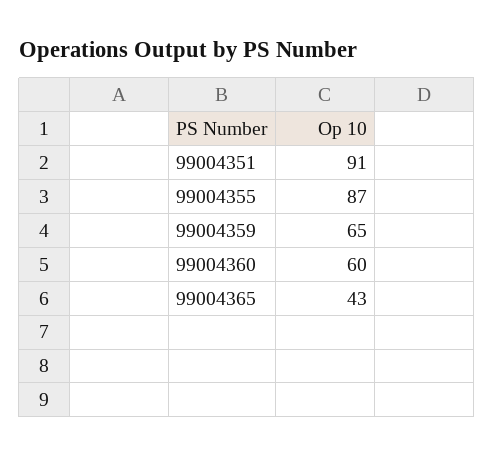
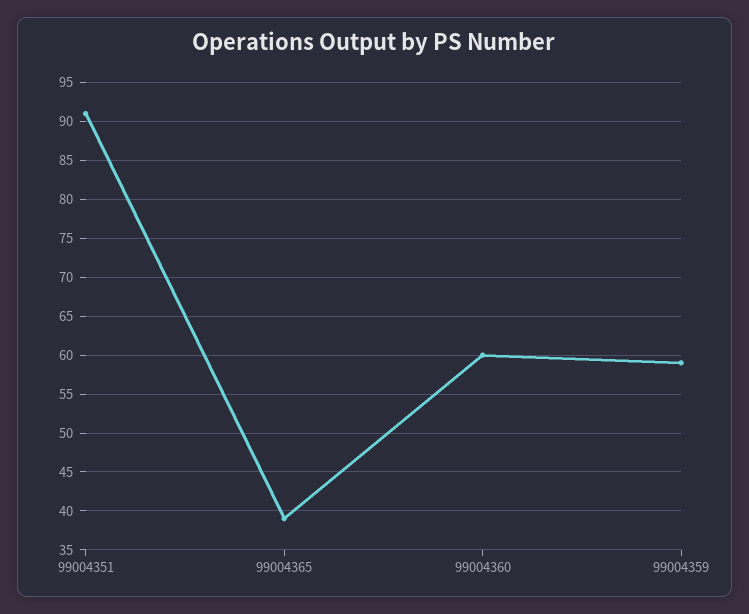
  {
    "99004351": 91,
-   "99004355": 87,
-   "99004359": 65,
+   "99004359": 59,
    "99004360": 60,
-   "99004365": 43
+   "99004365": 39
  }

